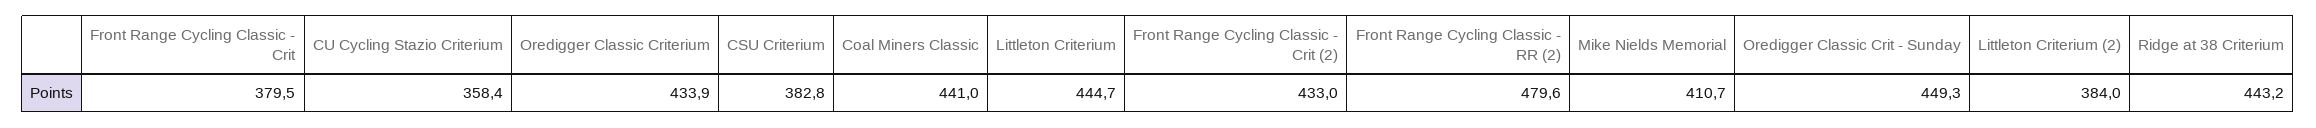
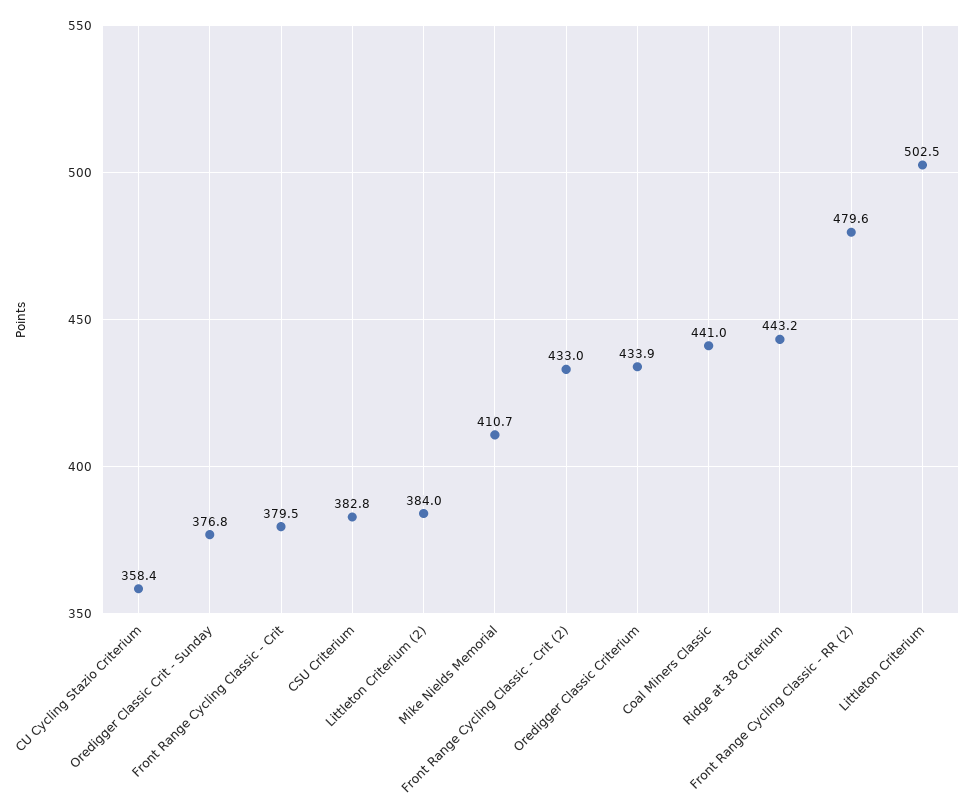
  {
    "Front Range Cycling Classic - Crit": 379.5,
    "CU Cycling Stazio Criterium": 358.4,
    "Oredigger Classic Criterium": 433.9,
    "CSU Criterium": 382.8,
    "Coal Miners Classic": 441,
-   "Littleton Criterium": 444.7,
+   "Littleton Criterium": 502.5,
    "Front Range Cycling Classic - Crit (2)": 433,
    "Front Range Cycling Classic - RR (2)": 479.6,
    "Mike Nields Memorial": 410.7,
-   "Oredigger Classic Crit - Sunday": 449.3,
+   "Oredigger Classic Crit - Sunday": 376.8,
    "Littleton Criterium (2)": 384,
    "Ridge at 38 Criterium": 443.2
  }

